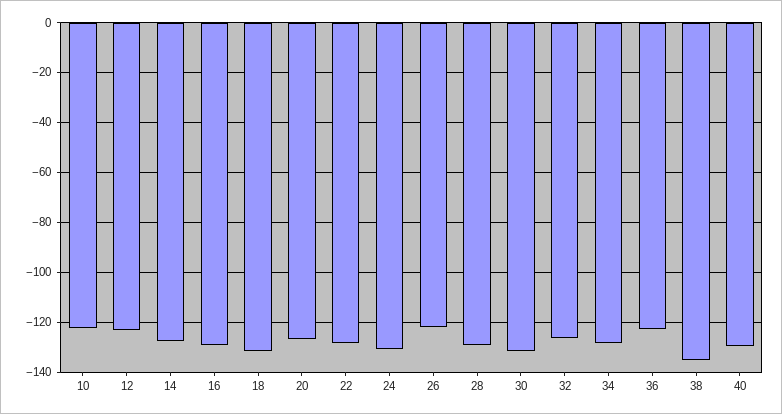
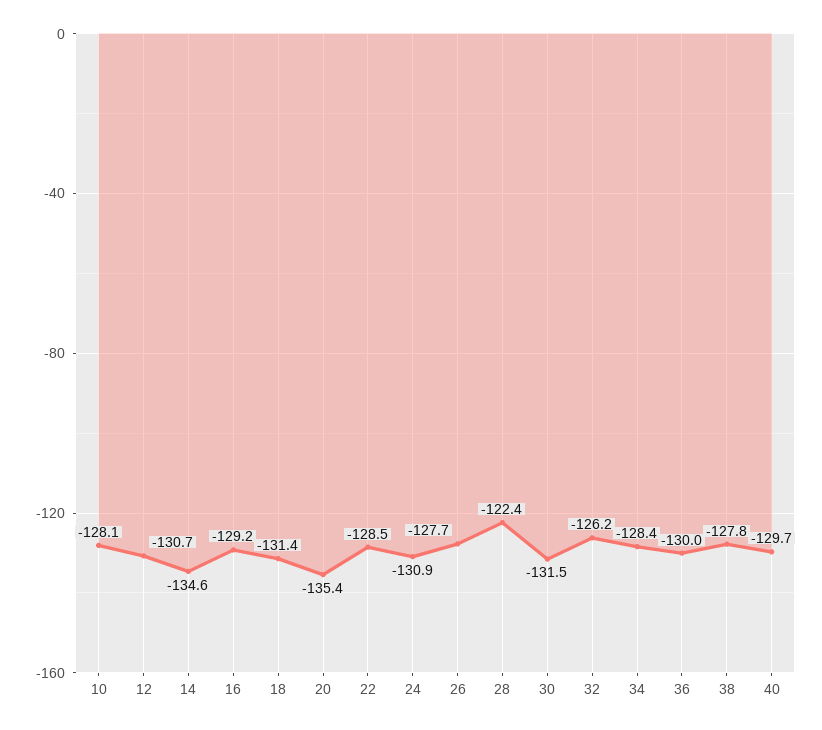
  {
-   "10": -122.5,
+   "10": -128.1,
-   "12": -122.5,
+   "12": -130.7,
-   "14": -127.5,
+   "14": -134.6,
    "16": -129.2,
    "18": -131.4,
-   "20": -127.5,
+   "20": -135.4,
    "22": -128.5,
    "24": -130.9,
-   "26": -122.5,
+   "26": -127.7,
-   "28": -130,
+   "28": -122.4,
    "30": -131.5,
    "32": -126.2,
    "34": -128.4,
-   "36": -122.5,
+   "36": -130,
-   "38": -135,
+   "38": -127.8,
    "40": -129.7
  }

